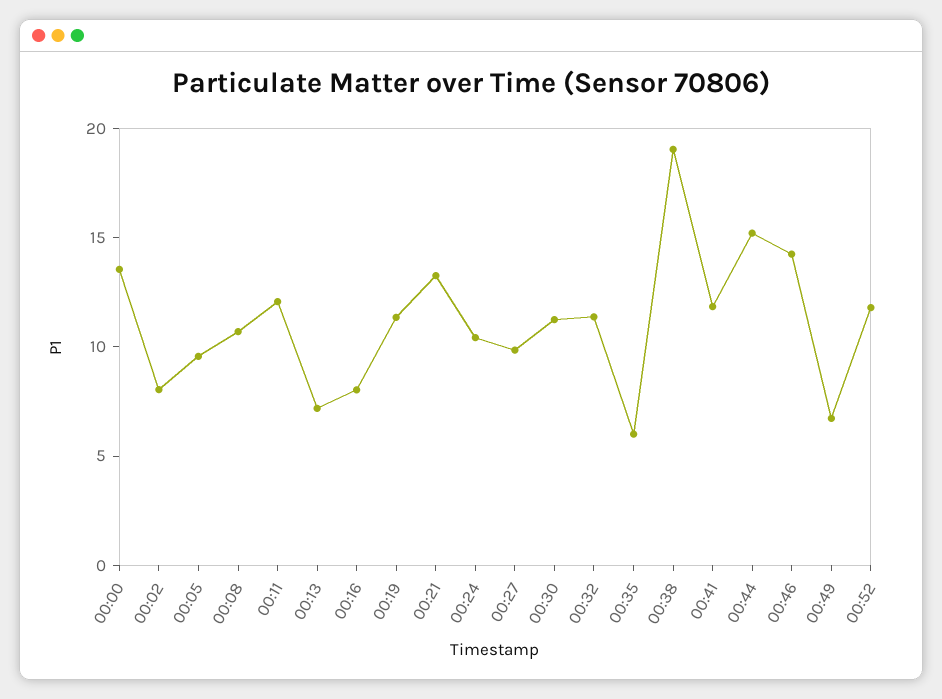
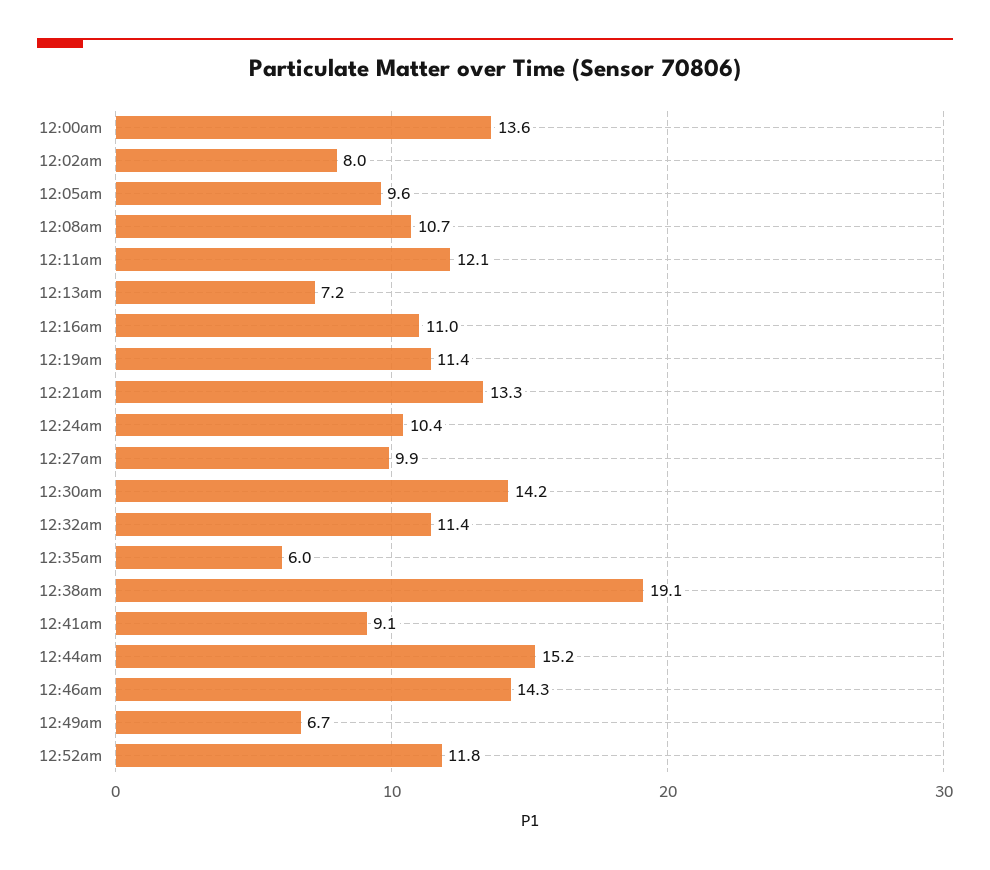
  {
    "00:00": 13.6,
    "00:02": 8,
    "00:05": 9.6,
    "00:08": 10.7,
    "00:11": 12.1,
    "00:13": 7.2,
-   "00:16": 8,
+   "00:16": 11,
    "00:19": 11.4,
    "00:21": 13.3,
    "00:24": 10.4,
    "00:27": 9.9,
-   "00:30": 11,
+   "00:30": 14.2,
    "00:32": 11.4,
    "00:35": 6,
    "00:38": 19.1,
-   "00:41": 12,
+   "00:41": 9.1,
    "00:44": 15.2,
    "00:46": 14.3,
    "00:49": 6.7,
    "00:52": 11.8
  }

